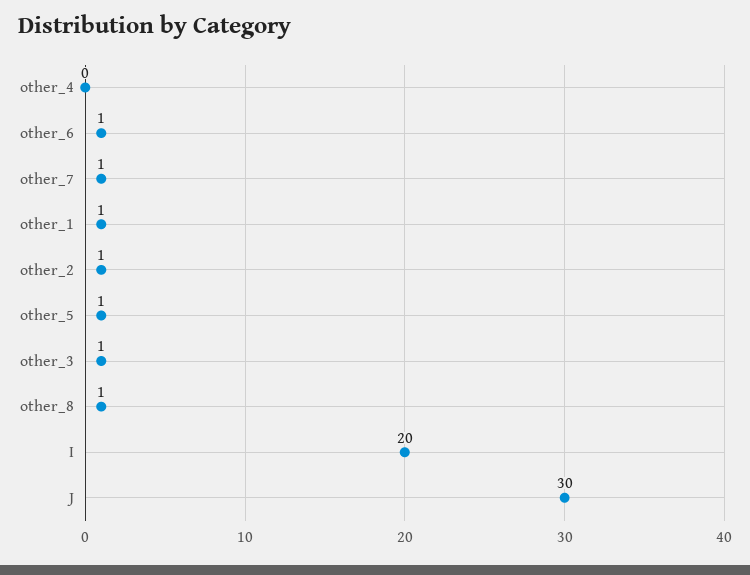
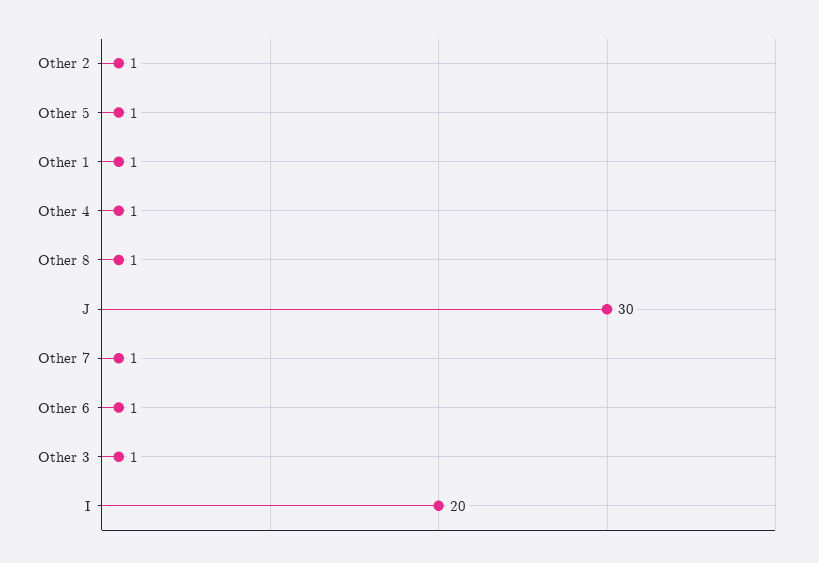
  {
-   "other_4": 0,
+   "other_4": 1,
    "other_6": 1,
    "other_7": 1,
    "other_1": 1,
    "other_2": 1,
    "other_5": 1,
    "other_3": 1,
    "other_8": 1,
    "I": 20,
    "J": 30
  }

